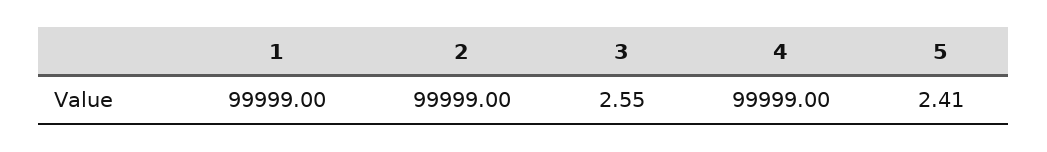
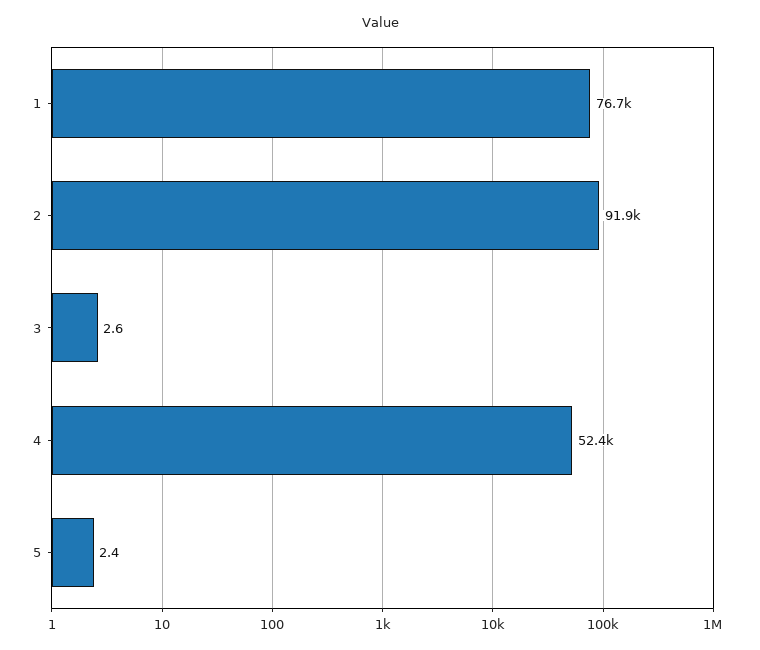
  {
-   "1": 99999,
+   "1": 76700,
-   "2": 99999,
+   "2": 91900,
    "3": 2.55,
-   "4": 99999,
+   "4": 52400,
    "5": 2.41
  }

